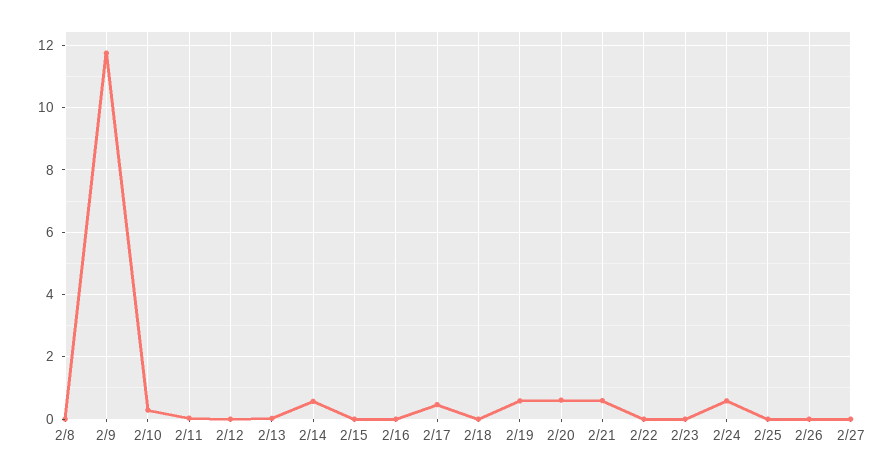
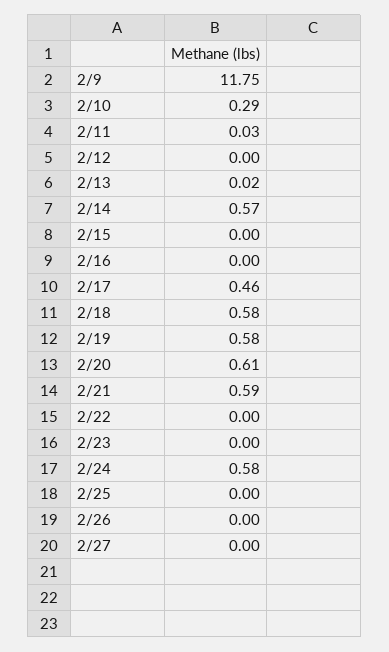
  {
-   "2/8": 0,
    "2/9": 11.75,
    "2/10": 0.29,
    "2/11": 0.03,
    "2/12": 0,
    "2/13": 0.02,
    "2/14": 0.57,
    "2/15": 0,
    "2/16": 0,
    "2/17": 0.46,
-   "2/18": 0,
+   "2/18": 0.58,
    "2/19": 0.58,
    "2/20": 0.61,
    "2/21": 0.59,
    "2/22": 0,
    "2/23": 0,
    "2/24": 0.58,
    "2/25": 0,
    "2/26": 0,
    "2/27": 0
  }

